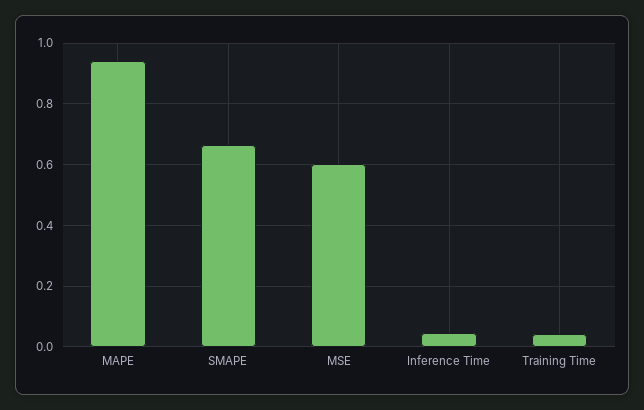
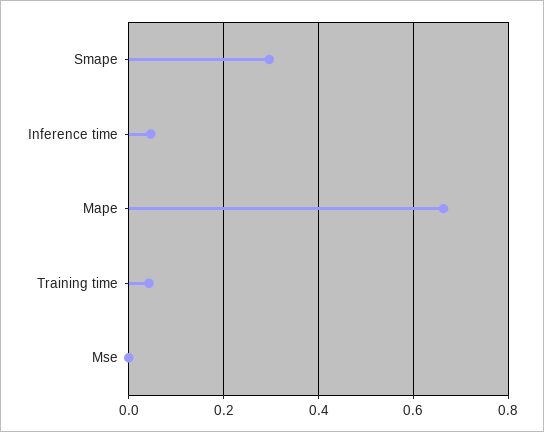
  {
-   "MAPE": 0.94,
+   "MAPE": 0.66,
-   "SMAPE": 0.66,
+   "SMAPE": 0.3,
-   "MSE": 0.6,
+   "MSE": 0,
    "Inference Time": 0.04,
    "Training Time": 0.04
  }

